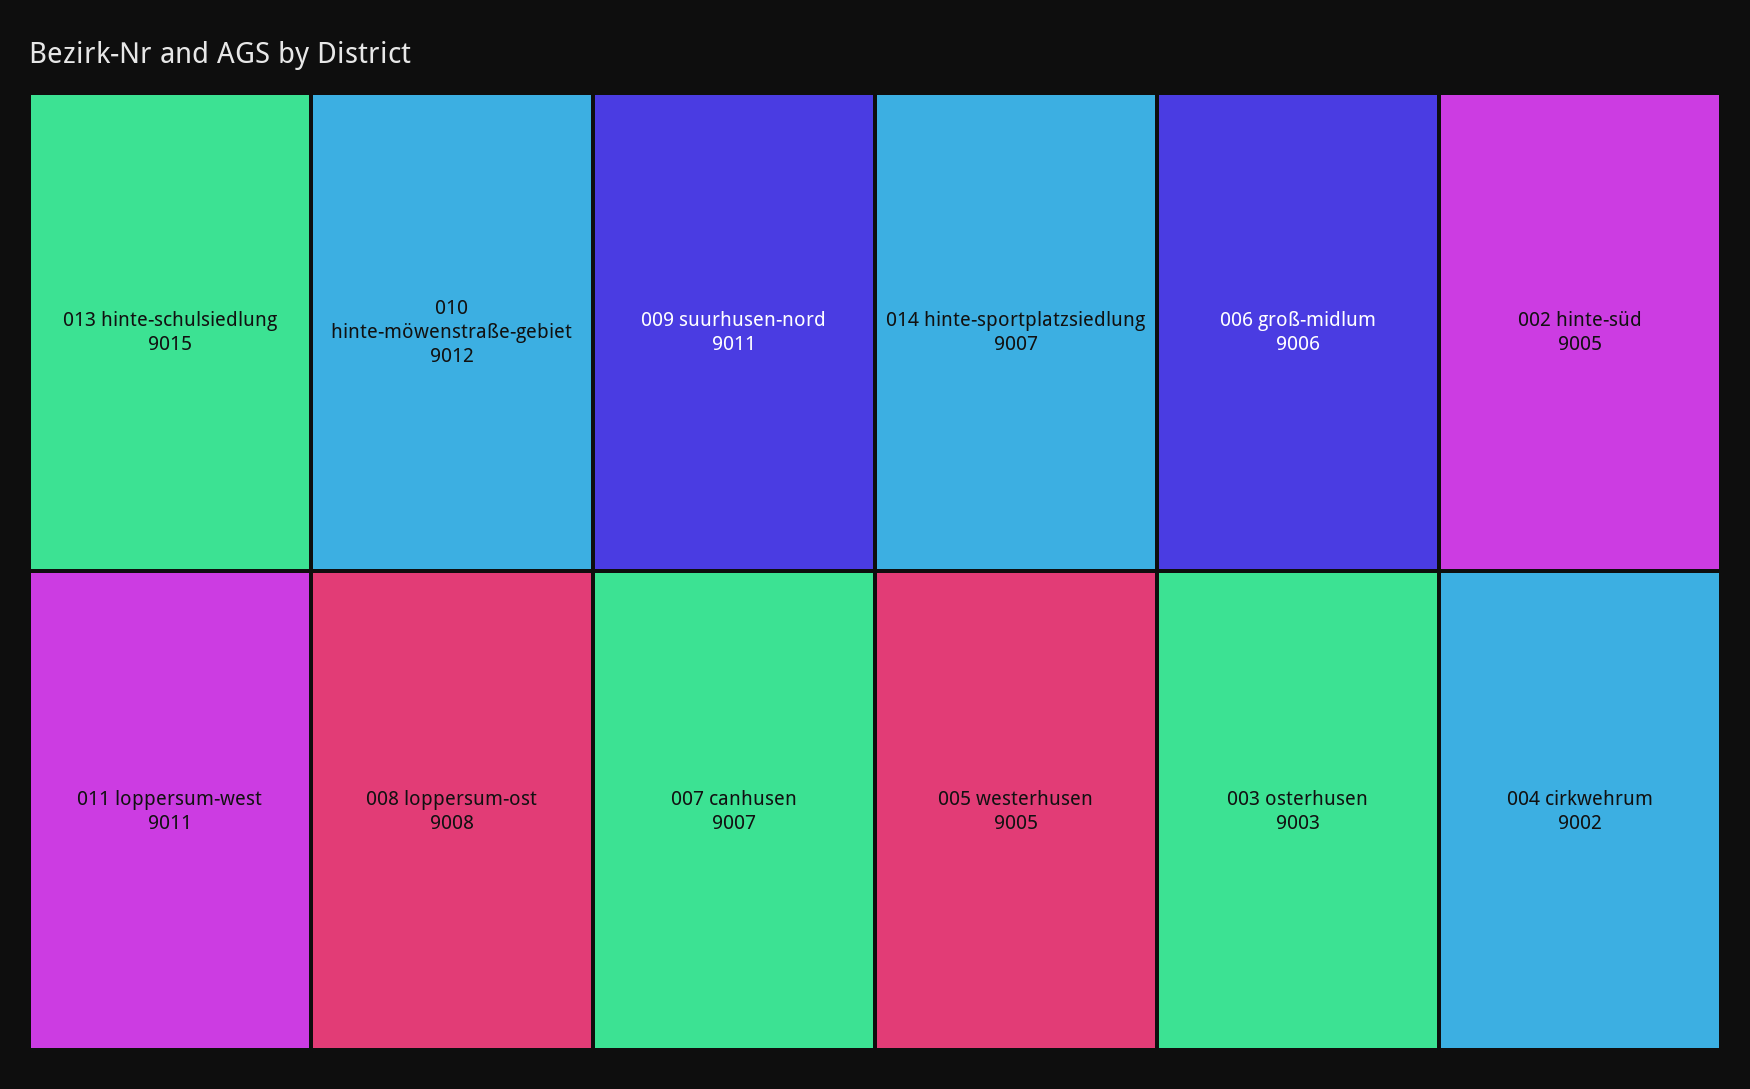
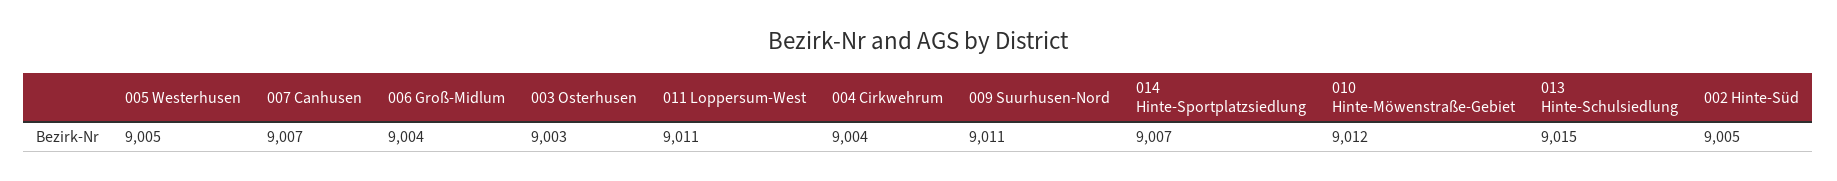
  {
    "013 hinte-schulsiedlung": 9015,
    "010 hinte-möwenstraße-gebiet": 9012,
    "009 suurhusen-nord": 9011,
    "011 loppersum-west": 9011,
-   "008 loppersum-ost": 9008,
    "007 canhusen": 9007,
    "014 hinte-sportplatzsiedlung": 9007,
-   "006 groß-midlum": 9006,
+   "006 groß-midlum": 9004,
    "002 hinte-süd": 9005,
    "005 westerhusen": 9005,
    "003 osterhusen": 9003,
-   "004 cirkwehrum": 9002
+   "004 cirkwehrum": 9004
  }

